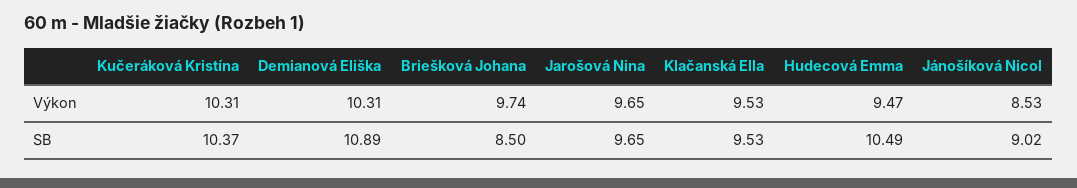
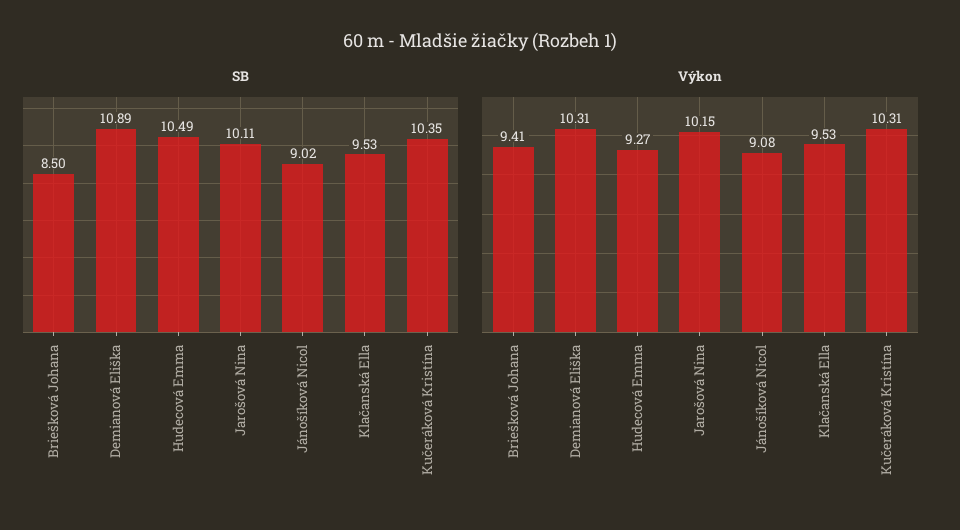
  {
    "Výkon": {
      "Kučeráková Kristína": 10.31,
      "Demianová Eliška": 10.31,
-     "Briešková Johana": 9.74,
+     "Briešková Johana": 9.41,
-     "Jarošová Nina": 9.65,
+     "Jarošová Nina": 10.15,
      "Klačanská Ella": 9.53,
-     "Hudecová Emma": 9.47,
+     "Hudecová Emma": 9.27,
-     "Jánošíková Nicol": 8.53
+     "Jánošíková Nicol": 9.08
    },
    "SB": {
-     "Kučeráková Kristína": 10.37,
+     "Kučeráková Kristína": 10.35,
      "Demianová Eliška": 10.89,
      "Briešková Johana": 8.5,
-     "Jarošová Nina": 9.65,
+     "Jarošová Nina": 10.11,
      "Klačanská Ella": 9.53,
      "Hudecová Emma": 10.49,
      "Jánošíková Nicol": 9.02
    }
  }

